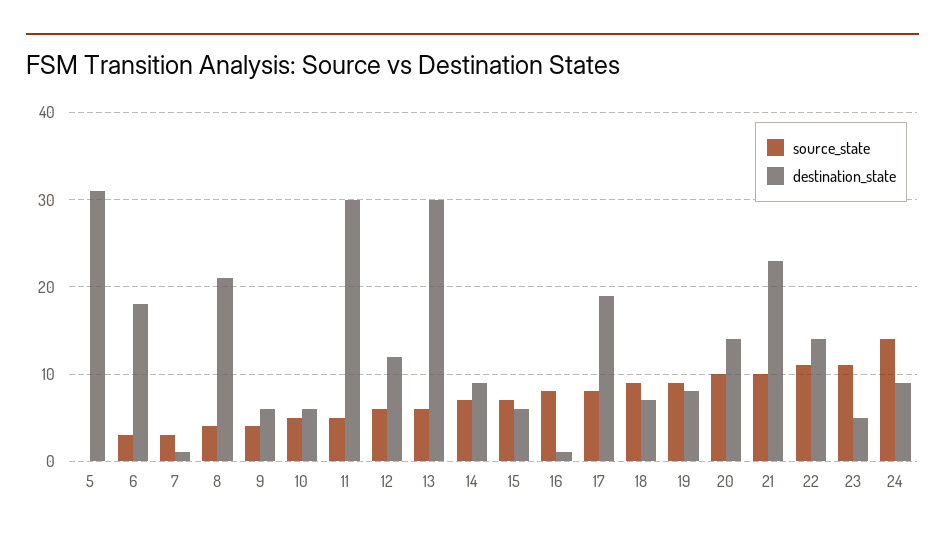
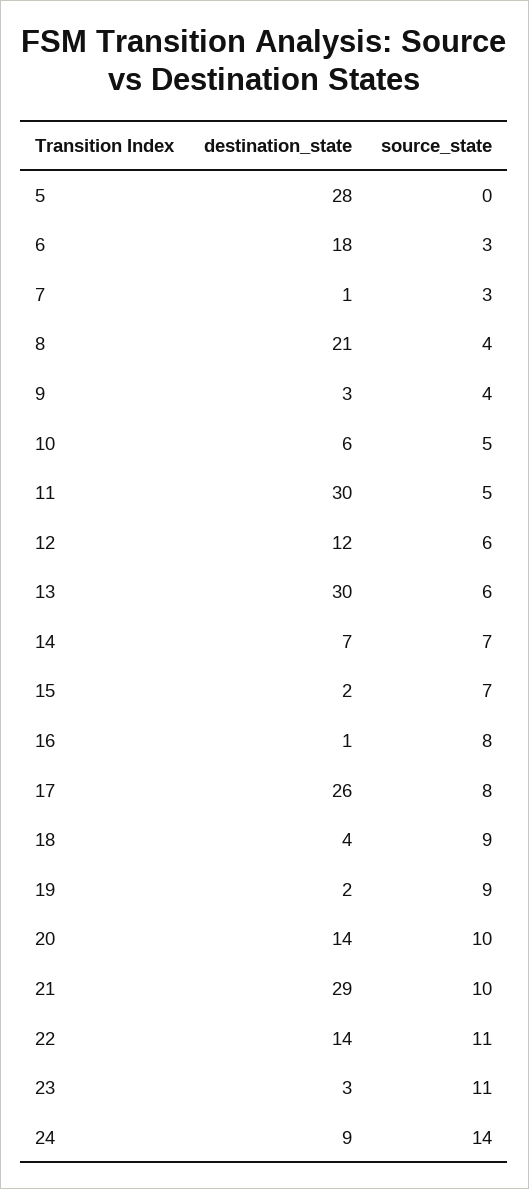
  {
    "source_state": {
      "5": 0,
      "6": 3,
      "7": 3,
      "8": 4,
      "9": 4,
      "10": 5,
      "11": 5,
      "12": 6,
      "13": 6,
      "14": 7,
      "15": 7,
      "16": 8,
      "17": 8,
      "18": 9,
      "19": 9,
      "20": 10,
      "21": 10,
      "22": 11,
      "23": 11,
      "24": 14
    },
    "destination_state": {
-     "5": 31,
+     "5": 28,
      "6": 18,
      "7": 1,
      "8": 21,
-     "9": 6,
+     "9": 3,
      "10": 6,
      "11": 30,
      "12": 12,
      "13": 30,
-     "14": 9,
+     "14": 7,
-     "15": 6,
+     "15": 2,
      "16": 1,
-     "17": 19,
+     "17": 26,
-     "18": 7,
+     "18": 4,
-     "19": 8,
+     "19": 2,
      "20": 14,
-     "21": 23,
+     "21": 29,
      "22": 14,
-     "23": 5,
+     "23": 3,
      "24": 9
    }
  }

